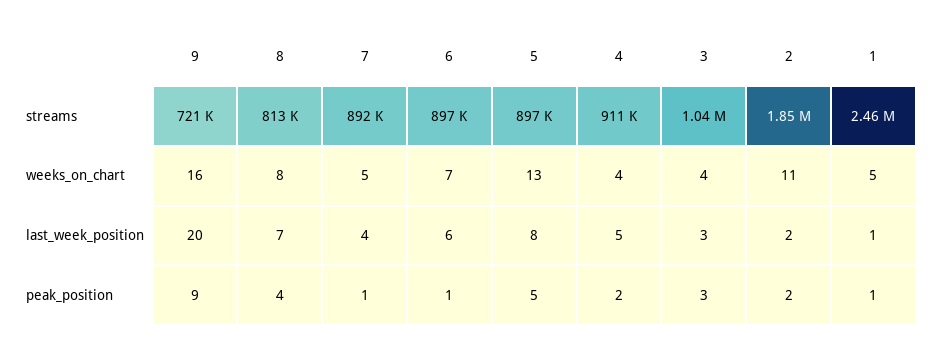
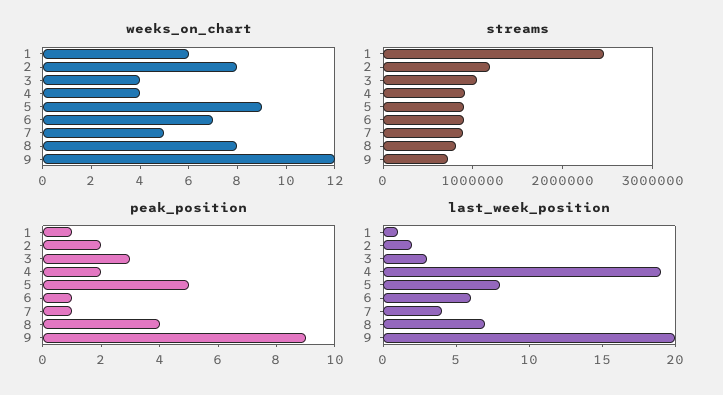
  {
    "streams": {
      "9": 721000,
      "8": 813000,
      "7": 892000,
      "6": 897000,
      "5": 897000,
      "4": 911000,
      "3": 1040000,
-     "2": 1850000,
+     "2": 1200000,
      "1": 2460000
    },
    "weeks_on_chart": {
-     "9": 16,
+     "9": 12,
      "8": 8,
      "7": 5,
      "6": 7,
-     "5": 13,
+     "5": 9,
      "4": 4,
      "3": 4,
-     "2": 11,
+     "2": 8,
-     "1": 5
+     "1": 6
    },
    "last_week_position": {
      "9": 20,
      "8": 7,
      "7": 4,
      "6": 6,
      "5": 8,
-     "4": 5,
+     "4": 19,
      "3": 3,
      "2": 2,
      "1": 1
    },
    "peak_position": {
      "9": 9,
      "8": 4,
      "7": 1,
      "6": 1,
      "5": 5,
      "4": 2,
      "3": 3,
      "2": 2,
      "1": 1
    }
  }

